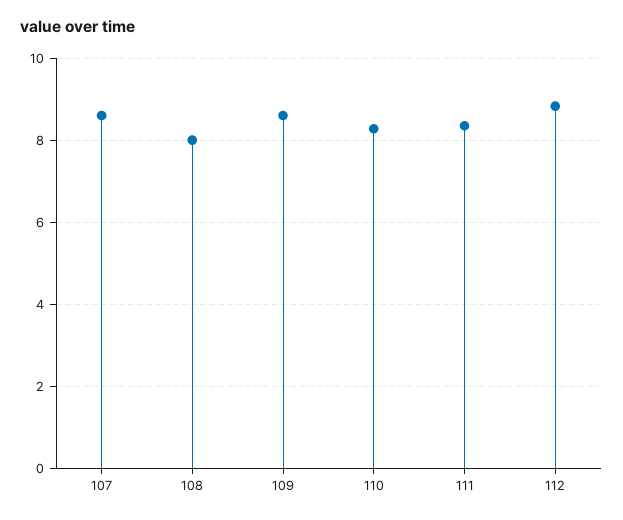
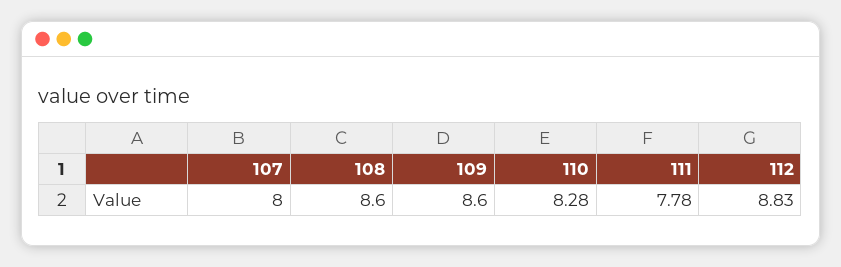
  {
-   "107": 8.6,
+   "107": 8,
-   "108": 8,
+   "108": 8.6,
    "109": 8.6,
    "110": 8.28,
-   "111": 8.4,
+   "111": 7.78,
    "112": 8.83
  }

